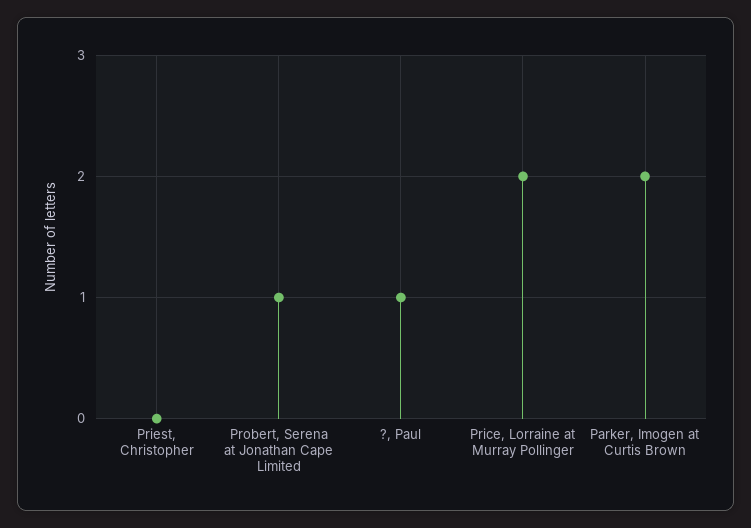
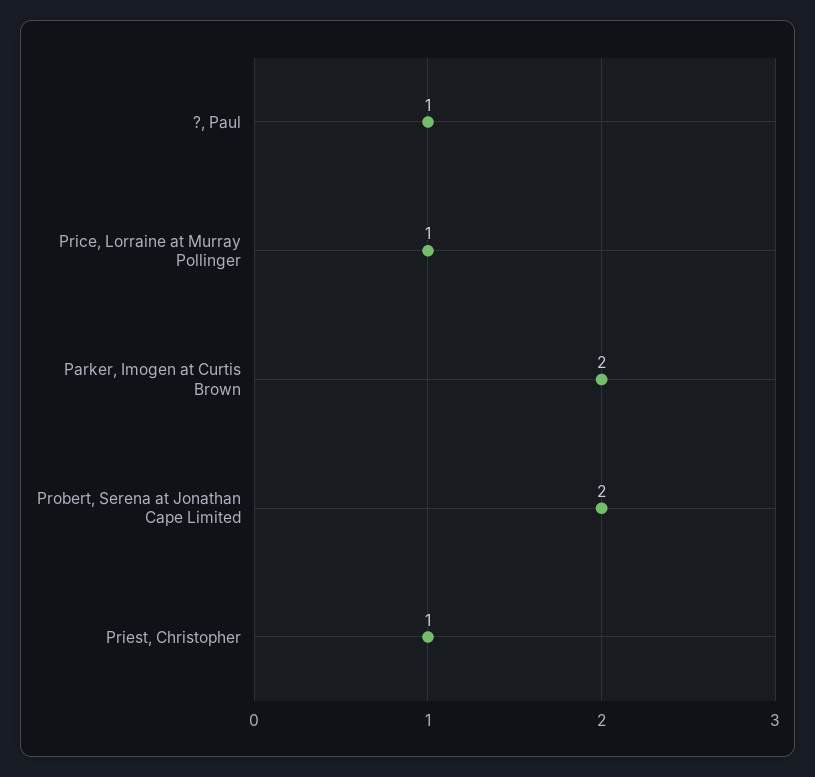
  {
-   "Priest, Christopher": 0,
+   "Priest, Christopher": 1,
-   "Probert, Serena at Jonathan Cape Limited": 1,
+   "Probert, Serena at Jonathan Cape Limited": 2,
    "?, Paul": 1,
-   "Price, Lorraine at Murray Pollinger": 2,
+   "Price, Lorraine at Murray Pollinger": 1,
    "Parker, Imogen at Curtis Brown": 2
  }

